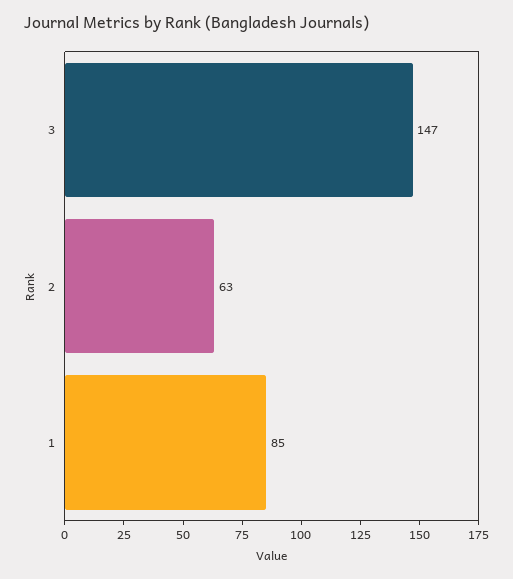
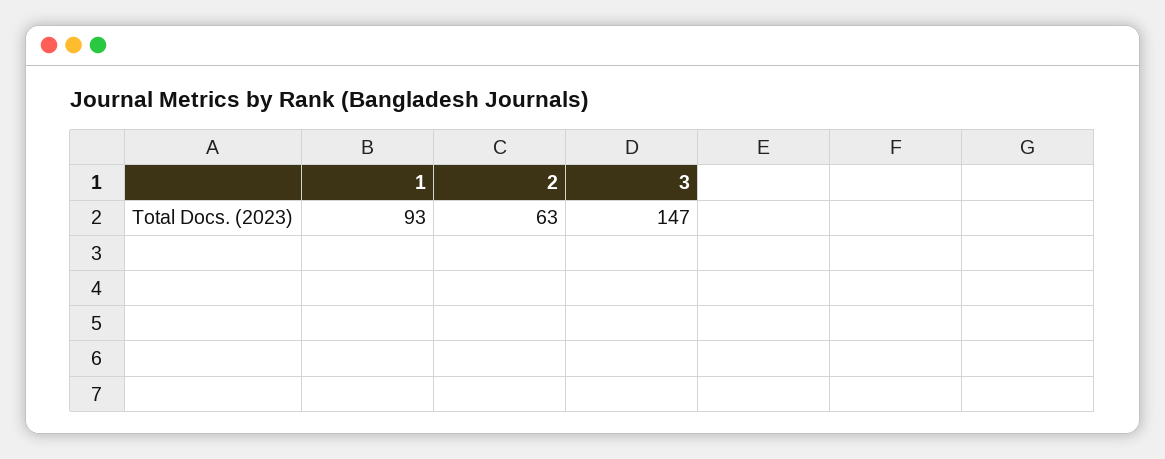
  {
    "3": 147,
    "2": 63,
-   "1": 85
+   "1": 93
  }

